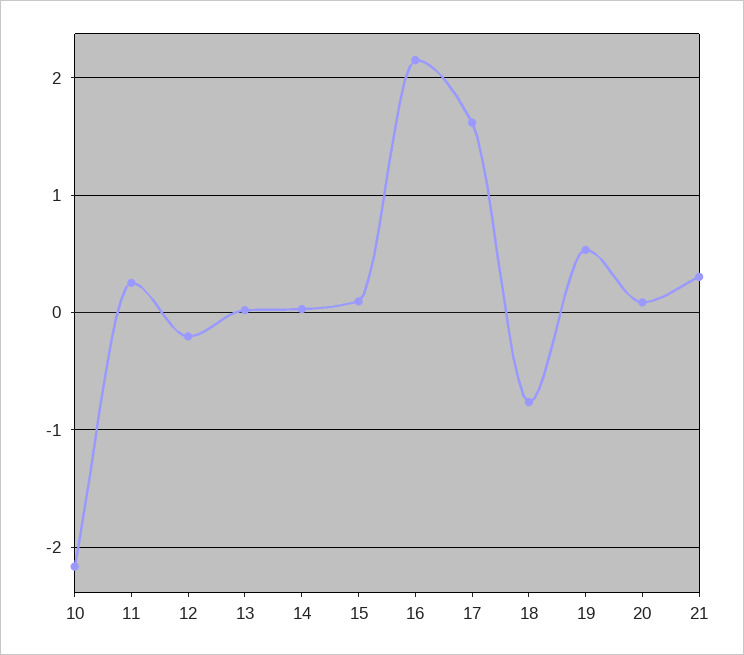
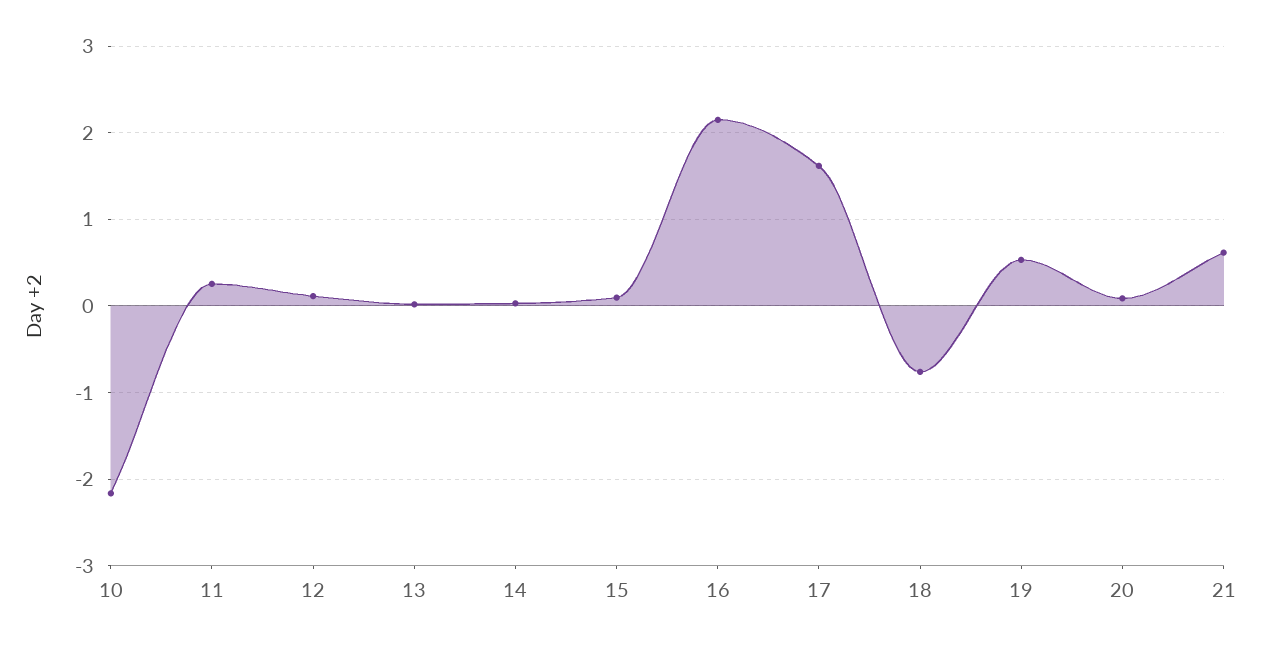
  {
    "10": -2.2,
    "11": 0.3,
-   "12": -0.2,
+   "12": 0.1,
    "13": 0,
    "14": 0,
    "15": 0.1,
    "16": 2.1,
    "17": 1.6,
    "18": -0.8,
    "19": 0.5,
    "20": 0.1,
-   "21": 0.3
+   "21": 0.6
  }

